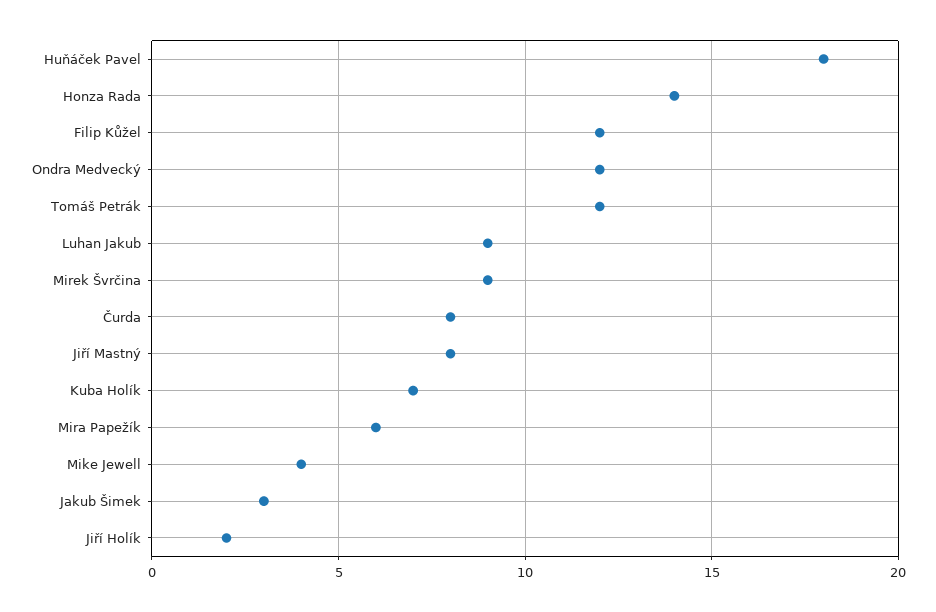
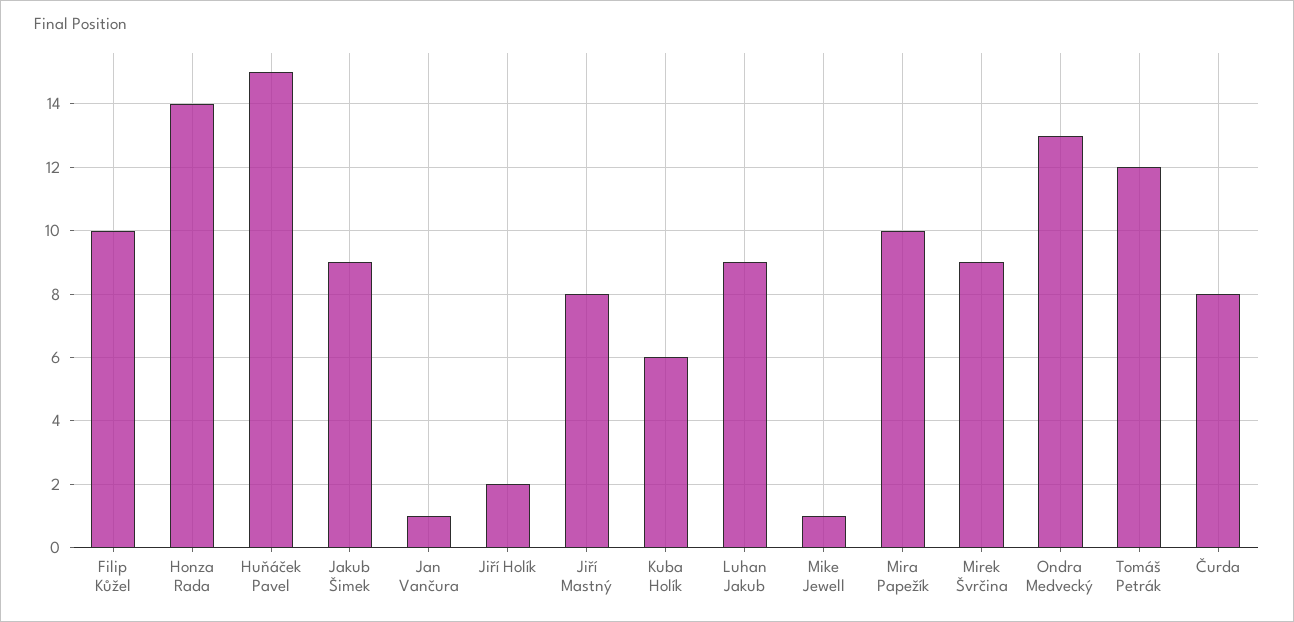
  {
-   "Huňáček Pavel": 18,
+   "Huňáček Pavel": 15,
    "Honza Rada": 14,
-   "Filip Kůžel": 12,
+   "Filip Kůžel": 10,
-   "Ondra Medvecký": 12,
+   "Ondra Medvecký": 13,
    "Tomáš Petrák": 12,
    "Luhan Jakub": 9,
    "Mirek Švrčina": 9,
    "Čurda": 8,
    "Jiří Mastný": 8,
-   "Kuba Holík": 7,
+   "Kuba Holík": 6,
-   "Mira Papežík": 6,
+   "Mira Papežík": 10,
-   "Mike Jewell": 4,
+   "Mike Jewell": 1,
-   "Jakub Šimek": 3,
+   "Jakub Šimek": 9,
-   "Jiří Holík": 2
+   "Jiří Holík": 2,
+   "Jan Vančura": 1
  }

